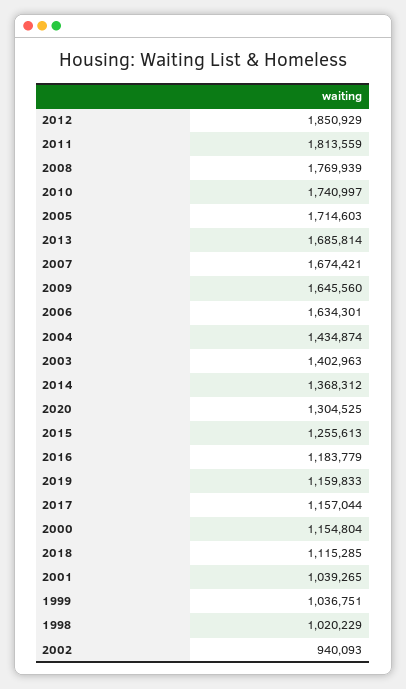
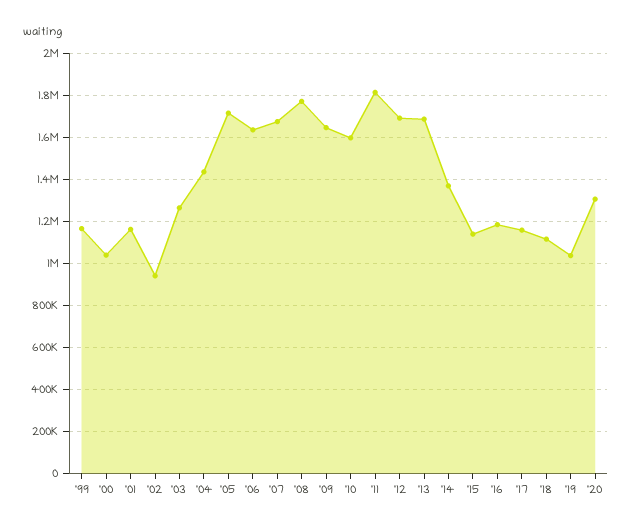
  {
-   "2012": 1850929,
+   "2012": 1700000,
    "2011": 1813559,
    "2008": 1769939,
-   "2010": 1740997,
+   "2010": 1600000,
    "2005": 1714603,
    "2013": 1685814,
    "2007": 1674421,
    "2009": 1645560,
    "2006": 1634301,
    "2004": 1434874,
-   "2003": 1402963,
+   "2003": 1250000,
    "2014": 1368312,
    "2020": 1304525,
-   "2015": 1255613,
+   "2015": 1150000,
    "2016": 1183779,
-   "2019": 1159833,
+   "2019": 1050000,
    "2017": 1157044,
-   "2000": 1154804,
+   "2000": 1050000,
    "2018": 1115285,
-   "2001": 1039265,
+   "2001": 1150000,
-   "1999": 1036751,
+   "1999": 1150000,
-   "1998": 1020229,
    "2002": 940093
  }

